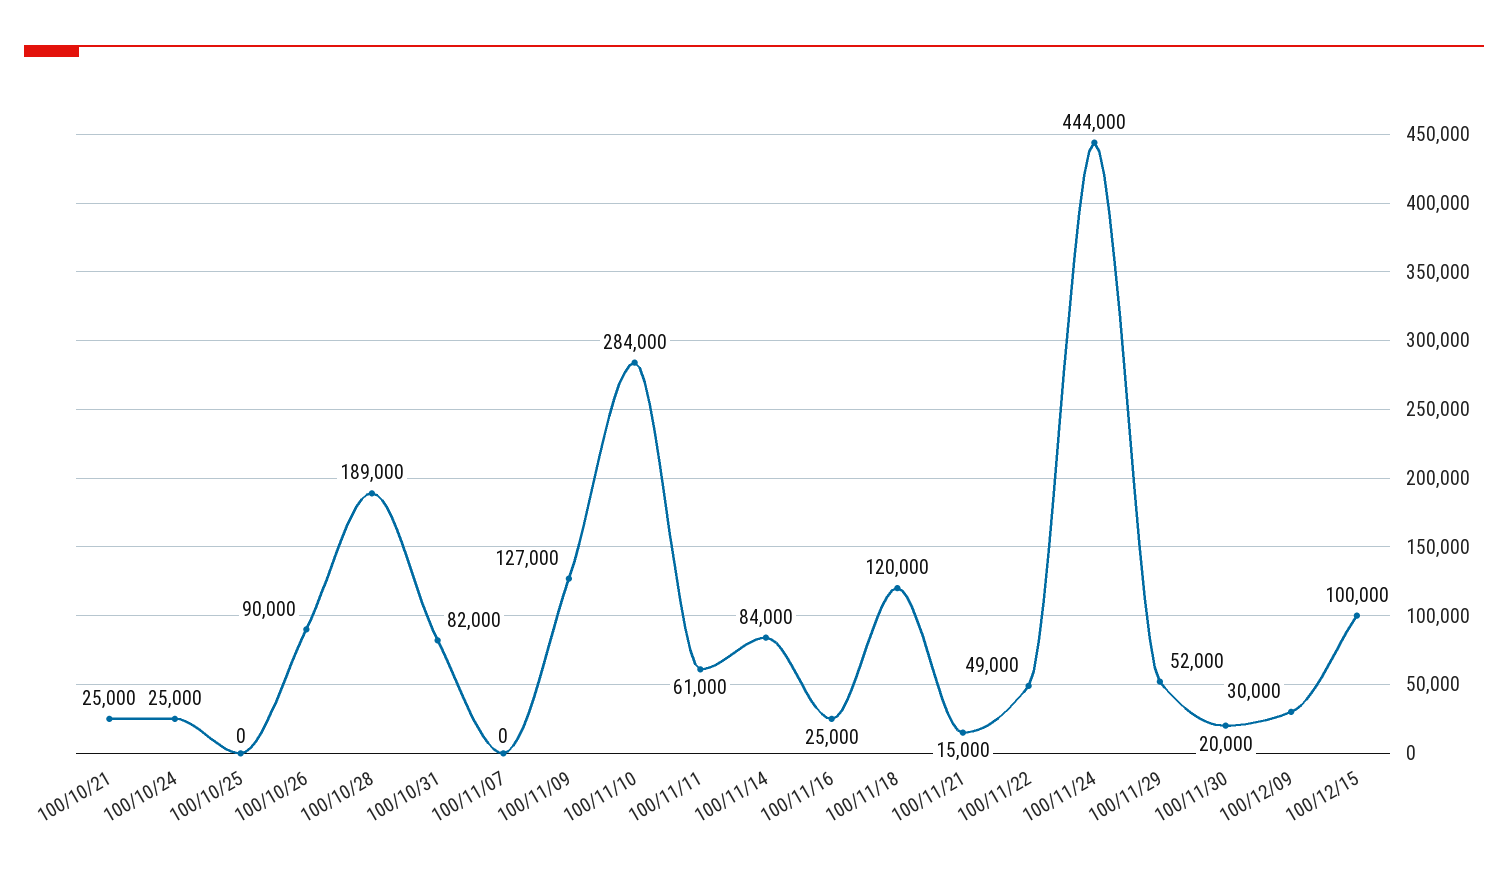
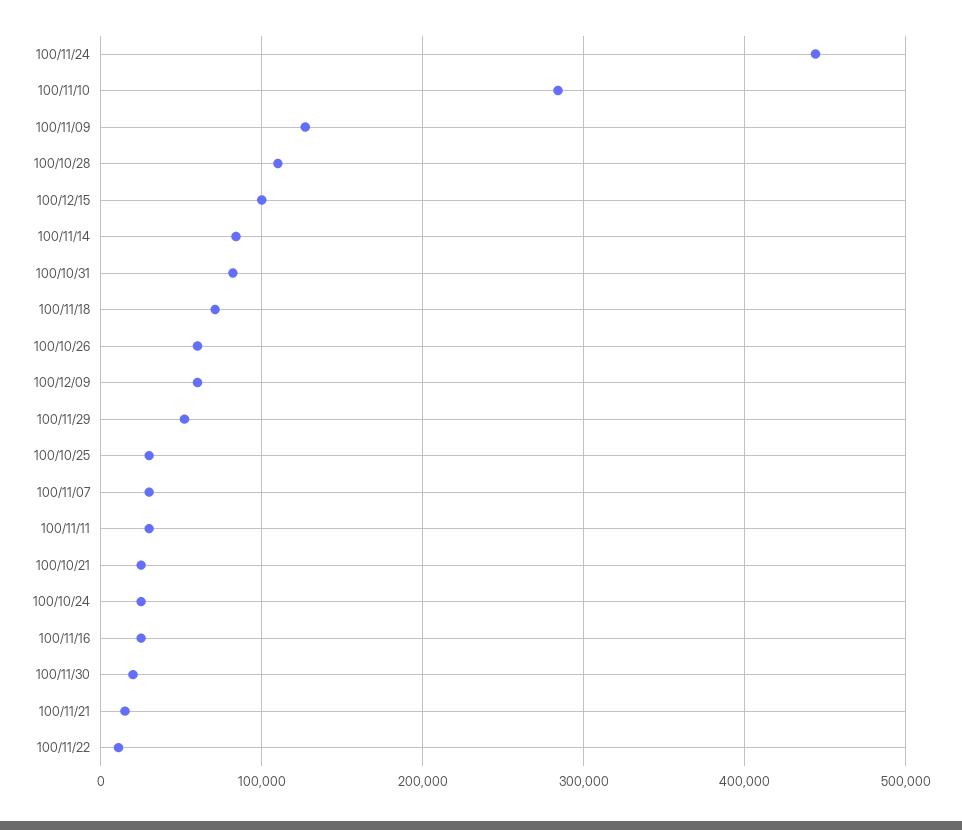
  {
    "100/10/21": 25000,
    "100/10/24": 25000,
-   "100/10/25": 0,
+   "100/10/25": 30000,
-   "100/10/26": 90000,
+   "100/10/26": 60000,
-   "100/10/28": 189000,
+   "100/10/28": 110000,
    "100/10/31": 82000,
-   "100/11/07": 0,
+   "100/11/07": 30000,
    "100/11/09": 127000,
    "100/11/10": 284000,
-   "100/11/11": 61000,
+   "100/11/11": 30000,
    "100/11/14": 84000,
    "100/11/16": 25000,
-   "100/11/18": 120000,
+   "100/11/18": 70000,
    "100/11/21": 15000,
-   "100/11/22": 49000,
+   "100/11/22": 10000,
    "100/11/24": 444000,
    "100/11/29": 52000,
    "100/11/30": 20000,
-   "100/12/09": 30000,
+   "100/12/09": 60000,
    "100/12/15": 100000
  }

